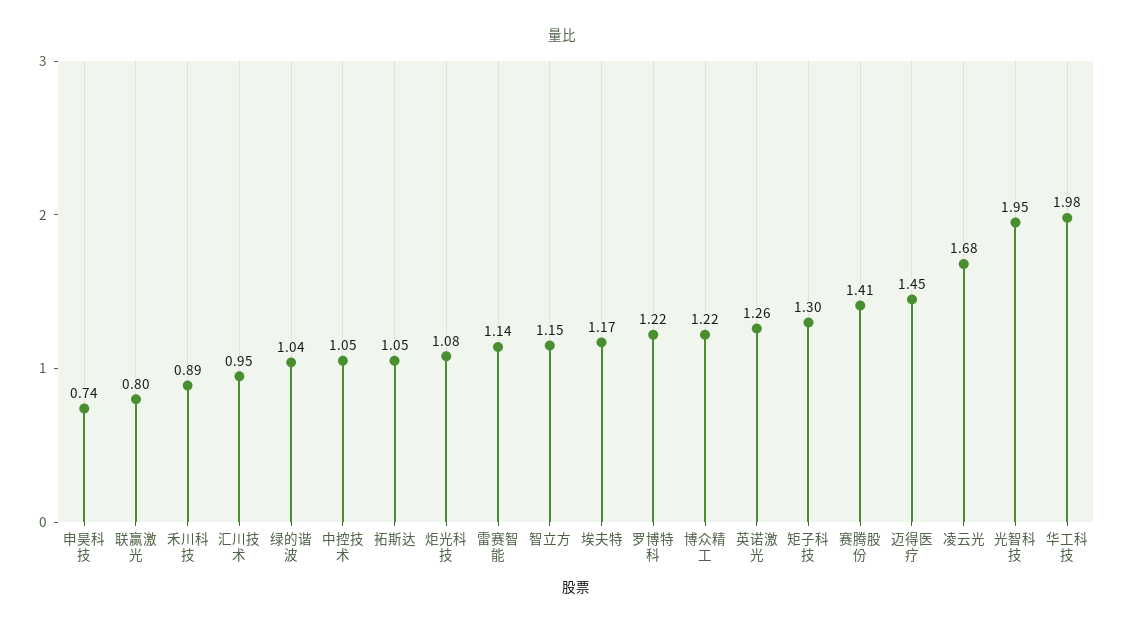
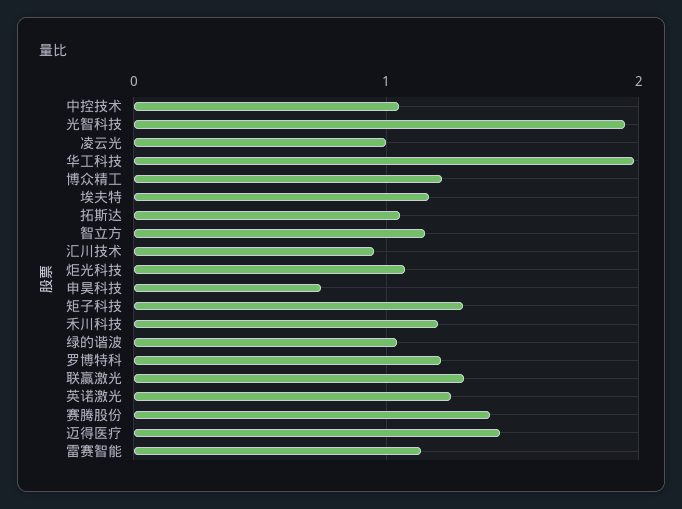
  {
    "申昊科技": 0.74,
-   "联赢激光": 0.8,
+   "联赢激光": 1.3,
-   "禾川科技": 0.89,
+   "禾川科技": 1.2,
    "汇川技术": 0.95,
    "绿的谐波": 1.04,
    "中控技术": 1.05,
    "拓斯达": 1.05,
    "炬光科技": 1.08,
    "雷赛智能": 1.14,
    "智立方": 1.15,
    "埃夫特": 1.17,
    "罗博特科": 1.22,
    "博众精工": 1.22,
    "英诺激光": 1.26,
    "矩子科技": 1.3,
    "赛腾股份": 1.41,
    "迈得医疗": 1.45,
-   "凌云光": 1.68,
+   "凌云光": 1,
    "光智科技": 1.95,
    "华工科技": 1.98
  }

